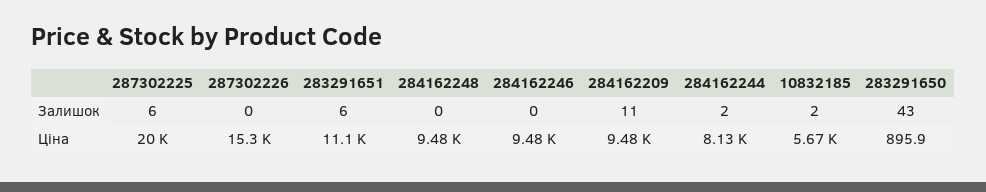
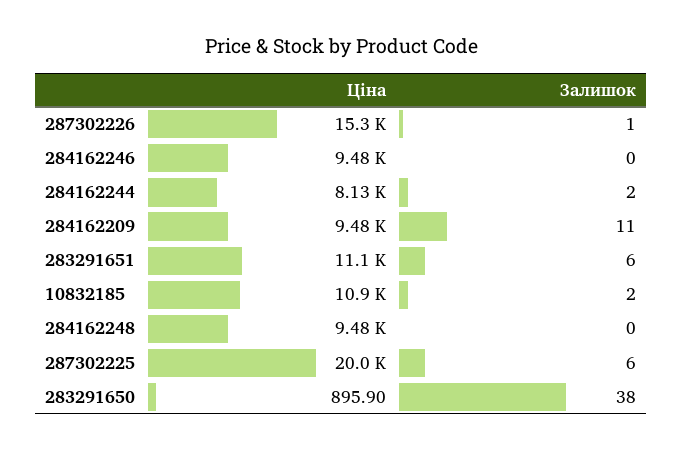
  {
    "287302225": {
      "Залишок": 6,
      "Ціна": 20000
    },
    "287302226": {
-     "Залишок": 0,
+     "Залишок": 1,
      "Ціна": 15300
    },
    "283291651": {
      "Залишок": 6,
      "Ціна": 11100
    },
    "284162248": {
      "Залишок": 0,
      "Ціна": 9480
    },
    "284162246": {
      "Залишок": 0,
      "Ціна": 9480
    },
    "284162209": {
      "Залишок": 11,
      "Ціна": 9480
    },
    "284162244": {
      "Залишок": 2,
      "Ціна": 8130
    },
    "10832185": {
      "Залишок": 2,
-     "Ціна": 5670
+     "Ціна": 10900
    },
    "283291650": {
-     "Залишок": 43,
+     "Залишок": 38,
      "Ціна": 895.9
    }
  }

